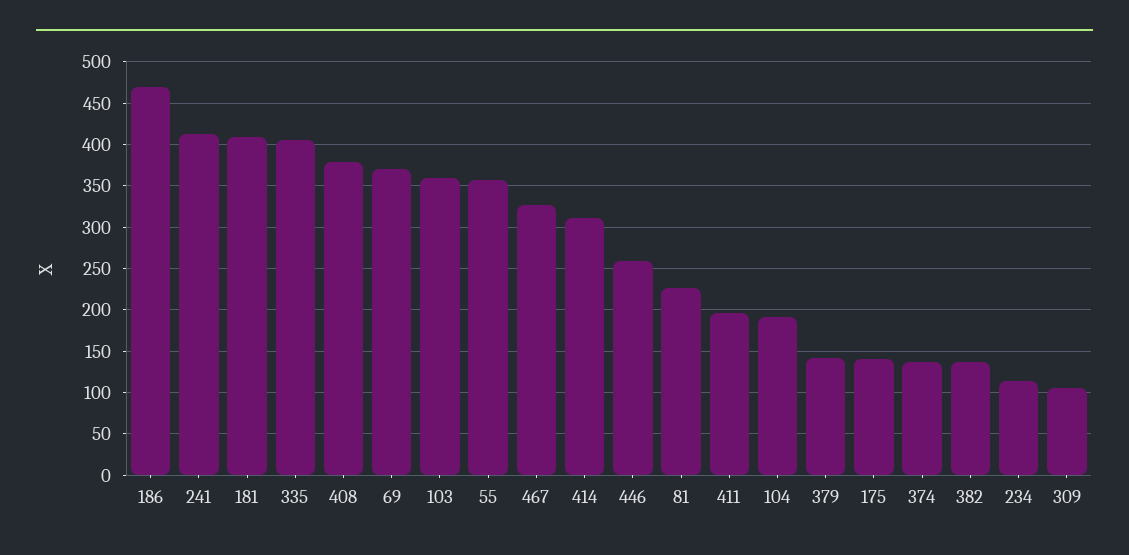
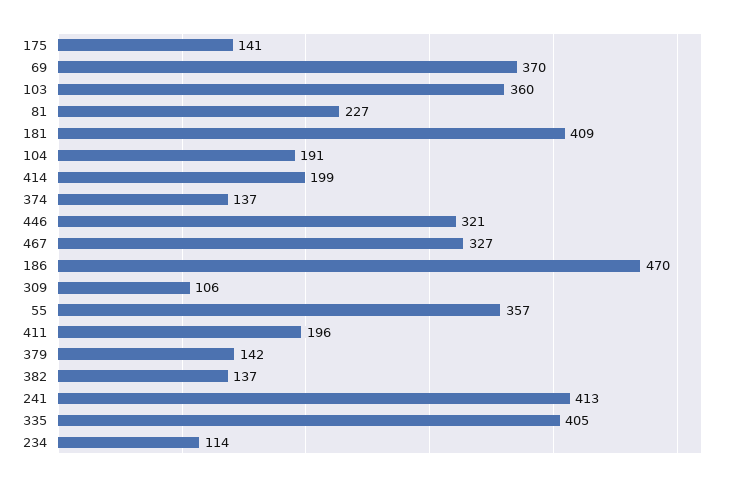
  {
    "186": 470,
    "241": 413,
    "181": 409,
    "335": 405,
-   "408": 380,
    "69": 370,
    "103": 360,
    "55": 357,
    "467": 327,
-   "414": 310,
+   "414": 199,
-   "446": 260,
+   "446": 321,
    "81": 227,
    "411": 196,
    "104": 191,
    "379": 142,
    "175": 141,
    "374": 137,
    "382": 137,
    "234": 114,
    "309": 106
  }

